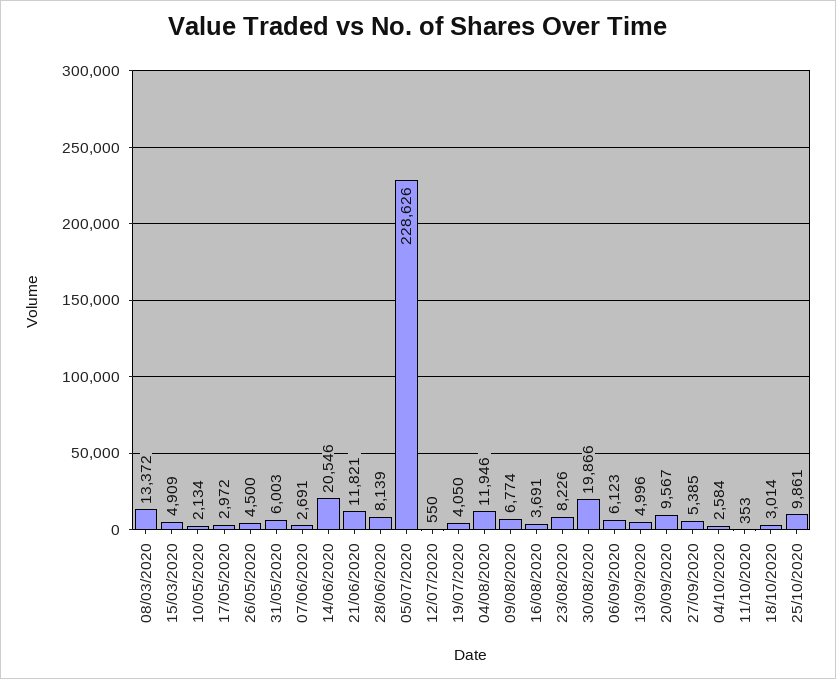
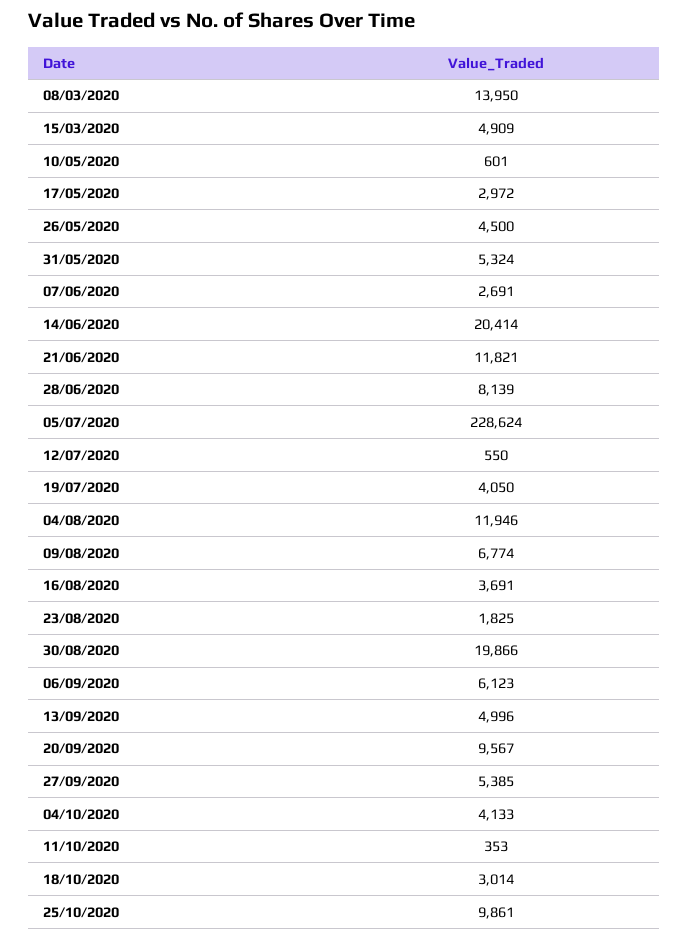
  {
-   "08/03/2020": 13372,
+   "08/03/2020": 13950,
    "15/03/2020": 4909,
-   "10/05/2020": 2134,
+   "10/05/2020": 601,
    "17/05/2020": 2972,
    "26/05/2020": 4500,
-   "31/05/2020": 6003,
+   "31/05/2020": 5324,
    "07/06/2020": 2691,
-   "14/06/2020": 20546,
+   "14/06/2020": 20414,
    "21/06/2020": 11821,
    "28/06/2020": 8139,
-   "05/07/2020": 228626,
+   "05/07/2020": 228624,
    "12/07/2020": 550,
    "19/07/2020": 4050,
    "04/08/2020": 11946,
    "09/08/2020": 6774,
    "16/08/2020": 3691,
-   "23/08/2020": 8226,
+   "23/08/2020": 1825,
    "30/08/2020": 19866,
    "06/09/2020": 6123,
    "13/09/2020": 4996,
    "20/09/2020": 9567,
    "27/09/2020": 5385,
-   "04/10/2020": 2584,
+   "04/10/2020": 4133,
    "11/10/2020": 353,
    "18/10/2020": 3014,
    "25/10/2020": 9861
  }

